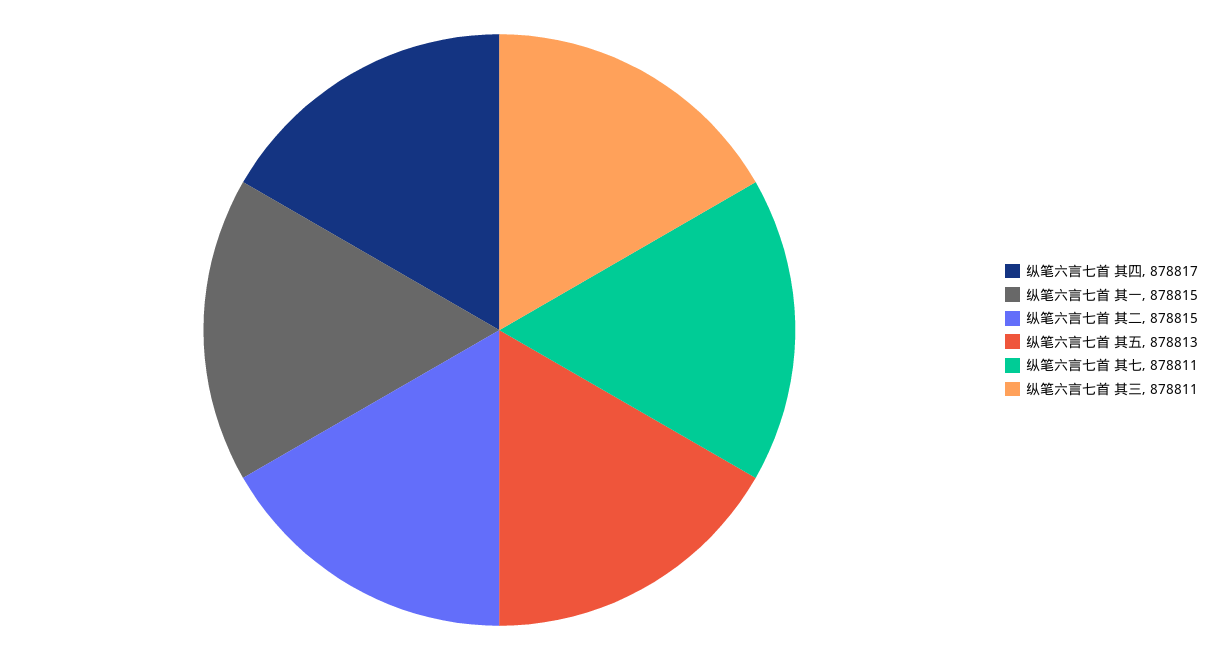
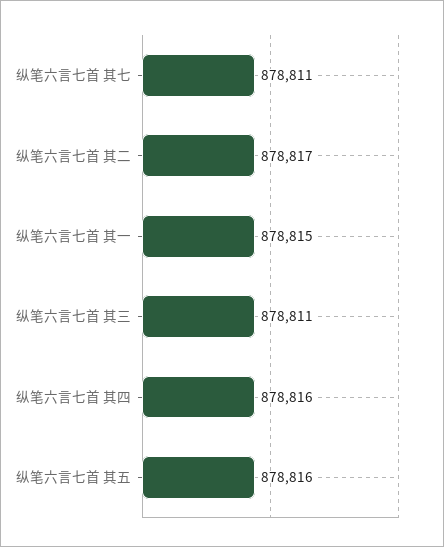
  {
-   "纵笔六言七首 其四": 878817,
+   "纵笔六言七首 其四": 878816,
    "纵笔六言七首 其一": 878815,
-   "纵笔六言七首 其二": 878815,
+   "纵笔六言七首 其二": 878817,
-   "纵笔六言七首 其五": 878813,
+   "纵笔六言七首 其五": 878816,
    "纵笔六言七首 其七": 878811,
    "纵笔六言七首 其三": 878811
  }

